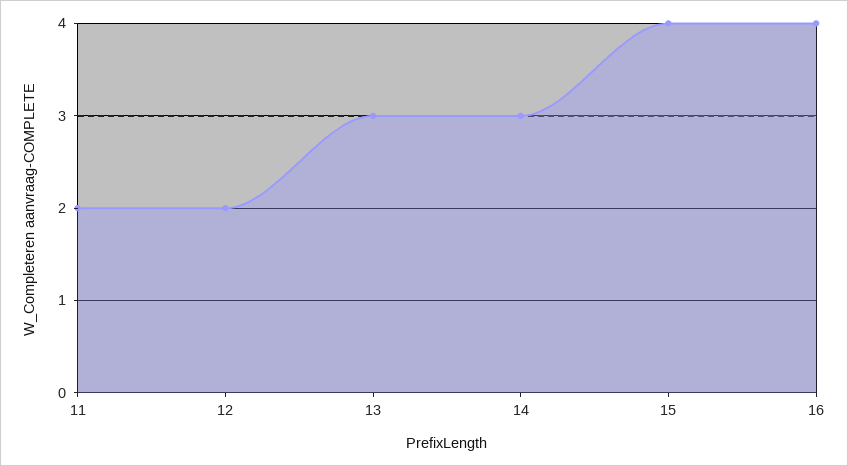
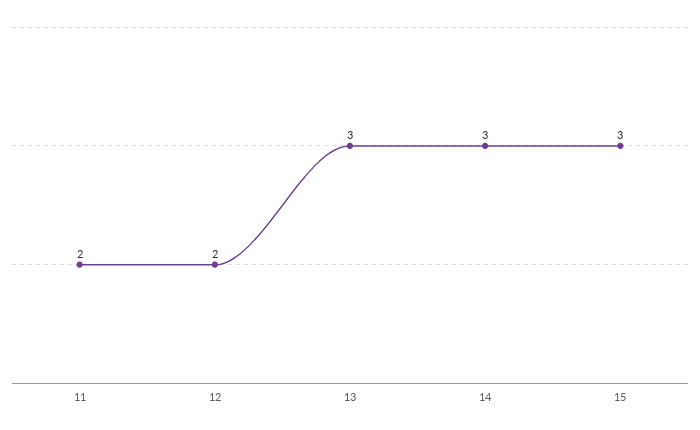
  {
    "11": 2,
    "12": 2,
    "13": 3,
    "14": 3,
-   "15": 4,
+   "15": 3
-   "16": 4
  }

